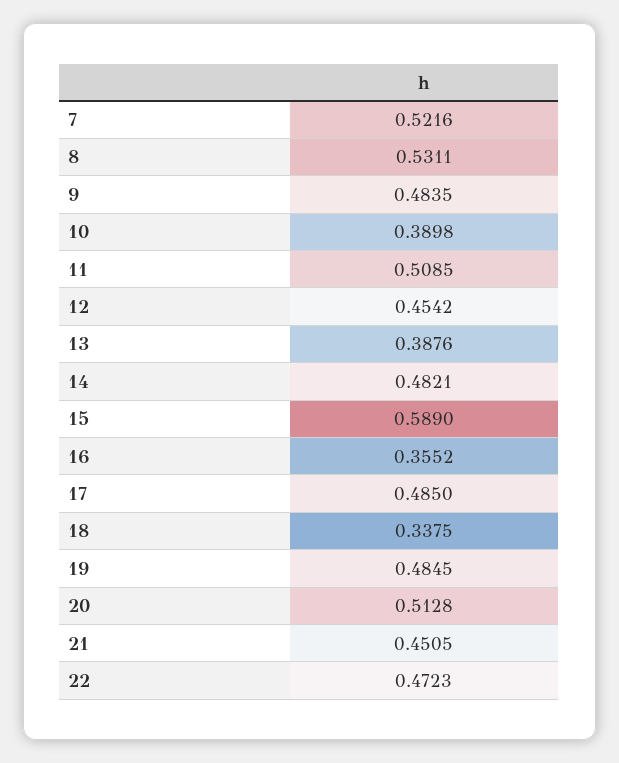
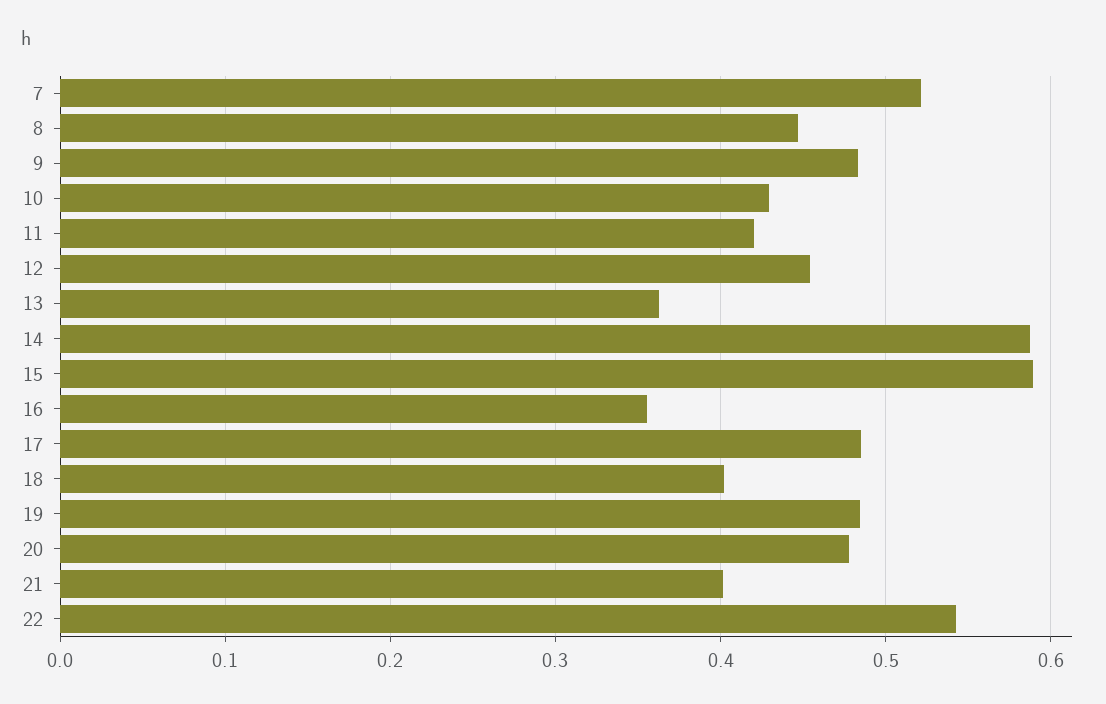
  {
    "7": 0.5216,
-   "8": 0.5311,
+   "8": 0.45,
    "9": 0.4835,
-   "10": 0.3898,
+   "10": 0.43,
-   "11": 0.5085,
+   "11": 0.42,
    "12": 0.4542,
-   "13": 0.3876,
+   "13": 0.36,
-   "14": 0.4821,
+   "14": 0.59,
    "15": 0.589,
    "16": 0.3552,
    "17": 0.485,
-   "18": 0.3375,
+   "18": 0.4,
    "19": 0.4845,
-   "20": 0.5128,
+   "20": 0.48,
-   "21": 0.4505,
+   "21": 0.4,
-   "22": 0.4723
+   "22": 0.54
  }

